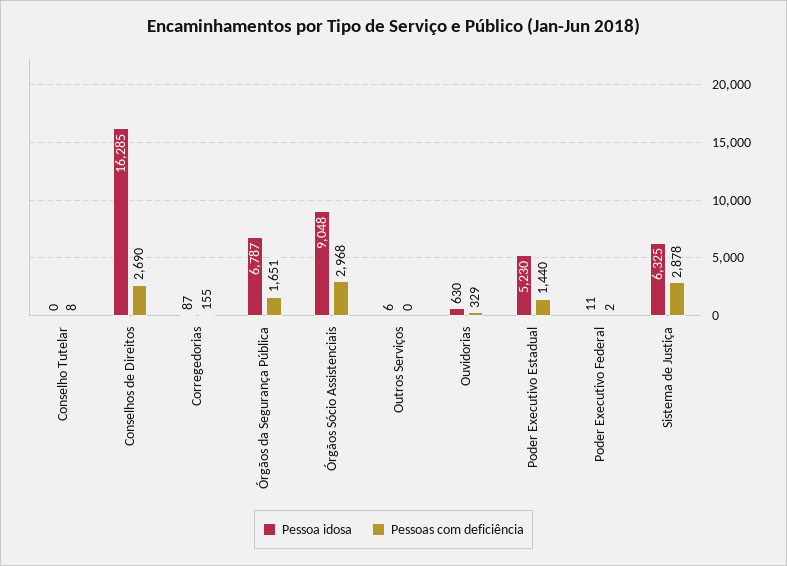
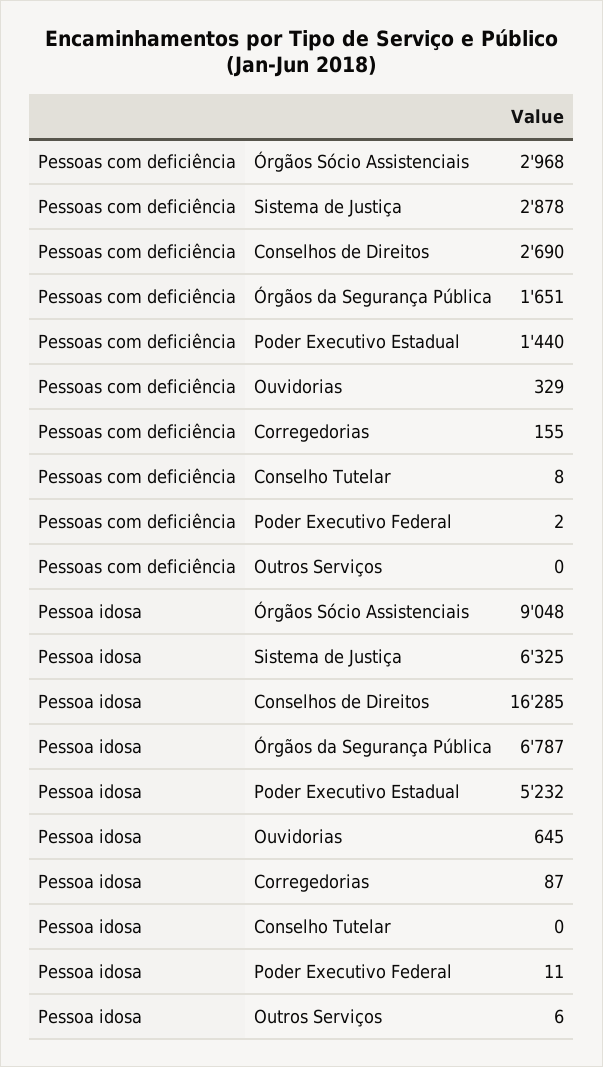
  {
    "Pessoa idosa": {
      "Conselho Tutelar": 0,
      "Conselhos de Direitos": 16285,
      "Corregedorias": 87,
      "Órgãos da Segurança Pública": 6787,
      "Órgãos Sócio Assistenciais": 9048,
      "Outros Serviços": 6,
-     "Ouvidorias": 630,
+     "Ouvidorias": 645,
-     "Poder Executivo Estadual": 5230,
+     "Poder Executivo Estadual": 5232,
      "Poder Executivo Federal": 11,
      "Sistema de Justiça": 6325
    },
    "Pessoas com deficiência": {
      "Conselho Tutelar": 8,
      "Conselhos de Direitos": 2690,
      "Corregedorias": 155,
      "Órgãos da Segurança Pública": 1651,
      "Órgãos Sócio Assistenciais": 2968,
      "Outros Serviços": 0,
      "Ouvidorias": 329,
      "Poder Executivo Estadual": 1440,
      "Poder Executivo Federal": 2,
      "Sistema de Justiça": 2878
    }
  }

